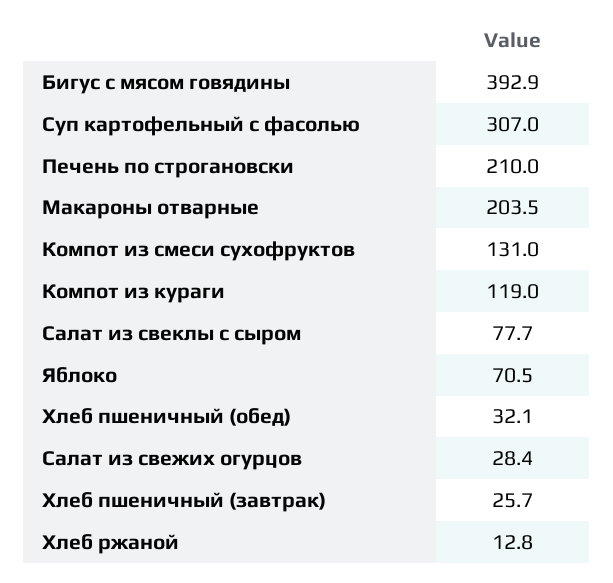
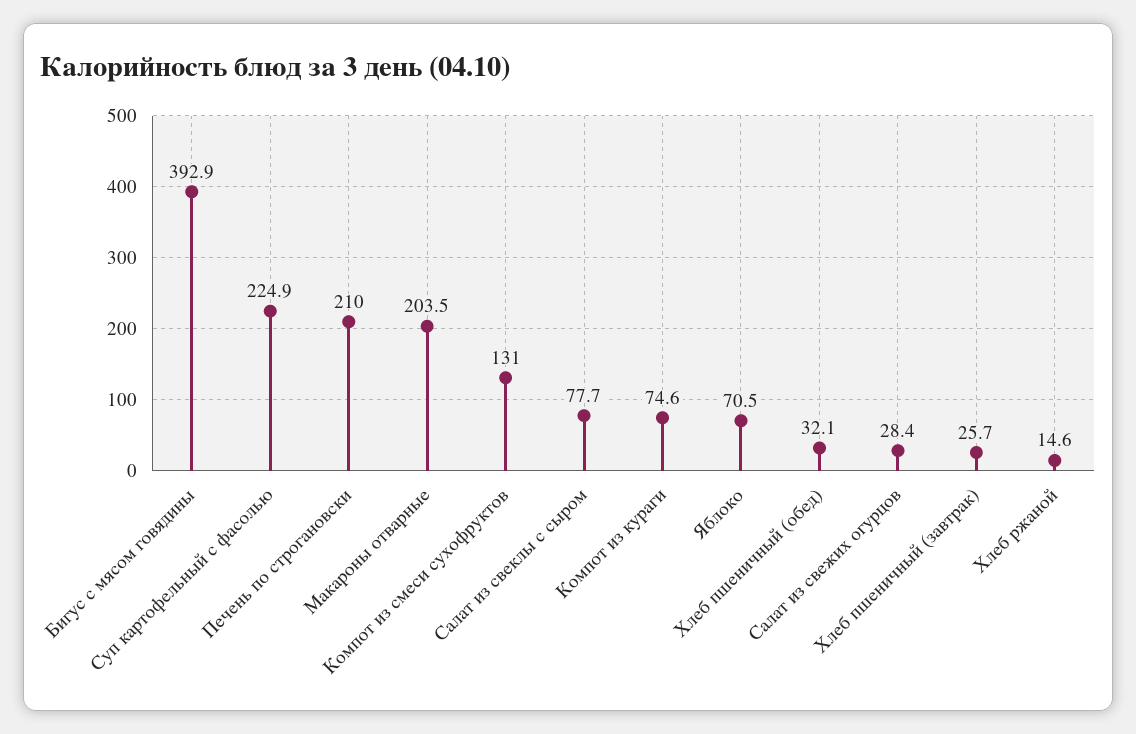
  {
    "Бигус с мясом говядины": 392.9,
-   "Суп картофельный с фасолью": 307,
+   "Суп картофельный с фасолью": 224.9,
    "Печень по строгановски": 210,
    "Макароны отварные": 203.5,
    "Компот из смеси сухофруктов": 131,
-   "Компот из кураги": 119,
+   "Компот из кураги": 74.6,
    "Салат из свеклы с сыром": 77.7,
    "Яблоко": 70.5,
    "Хлеб пшеничный (обед)": 32.1,
    "Салат из свежих огурцов": 28.4,
    "Хлеб пшеничный (завтрак)": 25.7,
-   "Хлеб ржаной": 12.8
+   "Хлеб ржаной": 14.6
  }

